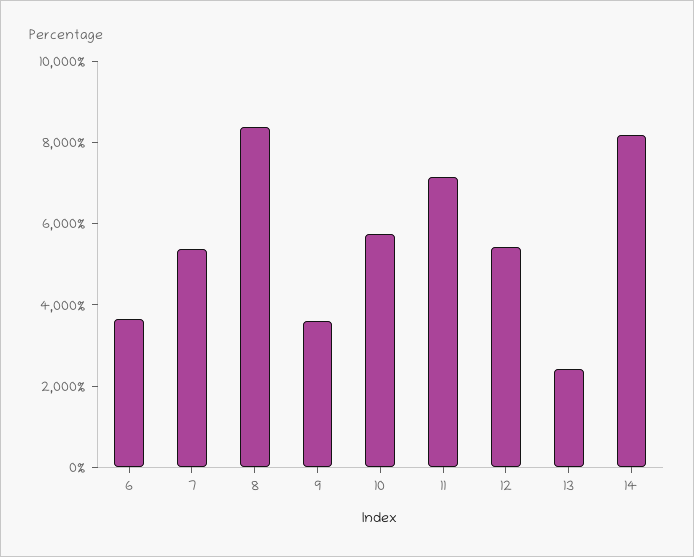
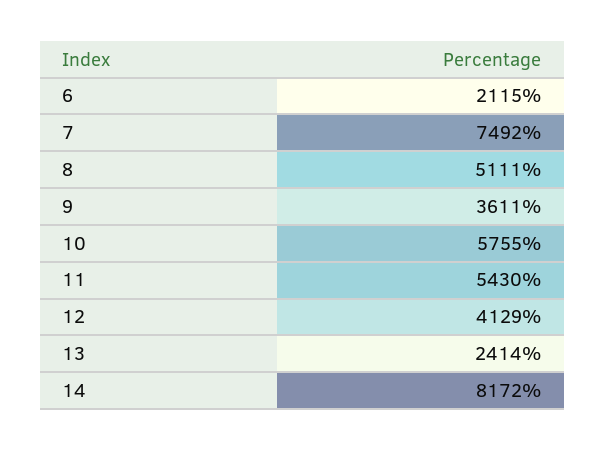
  {
-   "6": 3500,
+   "6": 2115,
-   "7": 5500,
+   "7": 7492,
-   "8": 8500,
+   "8": 5111,
    "9": 3611,
    "10": 5755,
-   "11": 7000,
+   "11": 5430,
-   "12": 5500,
+   "12": 4129,
    "13": 2414,
    "14": 8172
  }

